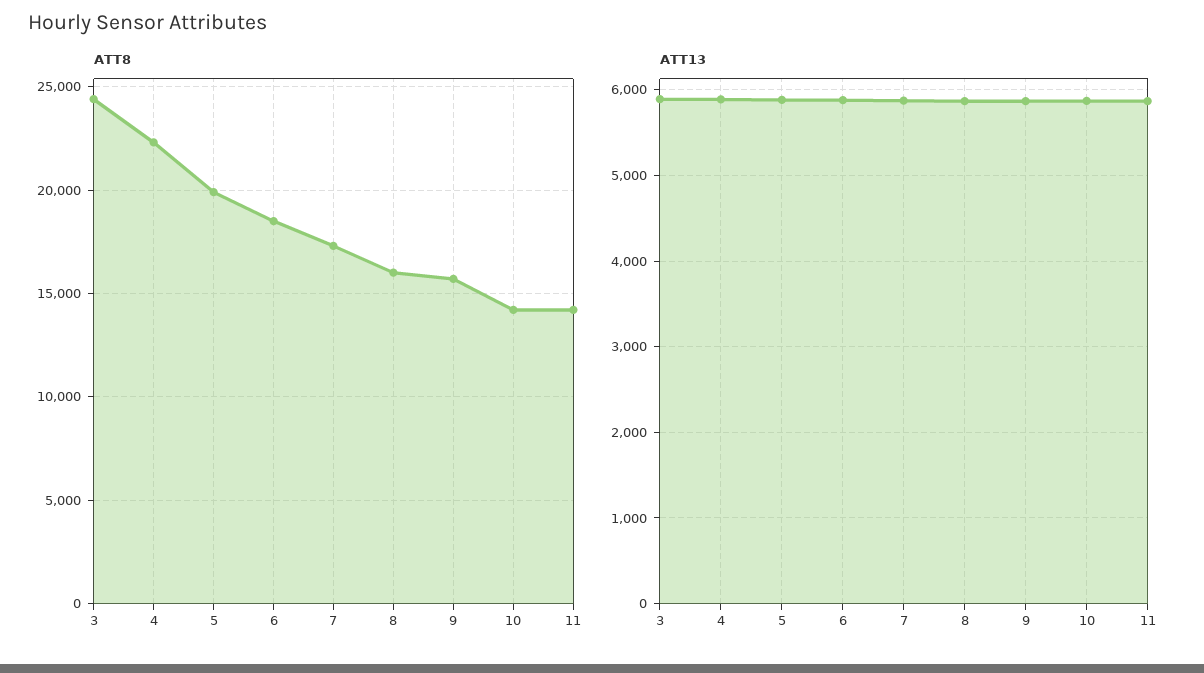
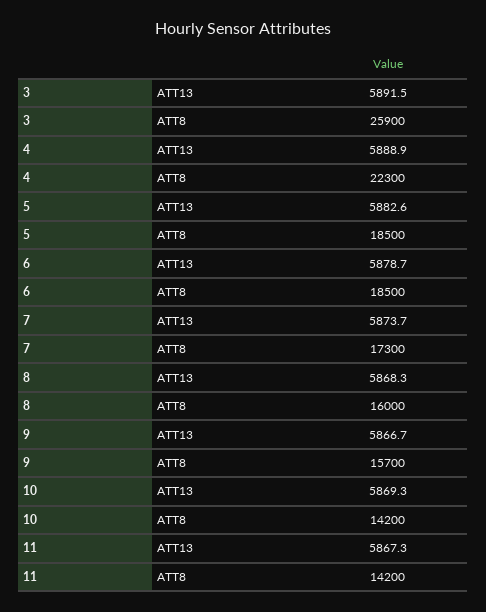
  {
    "ATT8": {
-     "3": 24500,
+     "3": 25900,
      "4": 22300,
-     "5": 20000,
+     "5": 18500,
      "6": 18500,
      "7": 17300,
      "8": 16000,
      "9": 15700,
      "10": 14200,
      "11": 14200
    },
    "ATT13": {
      "3": 5891.5,
      "4": 5888.9,
      "5": 5882.6,
      "6": 5878.7,
      "7": 5873.7,
      "8": 5868.3,
      "9": 5866.7,
      "10": 5869.3,
      "11": 5867.3
    }
  }

